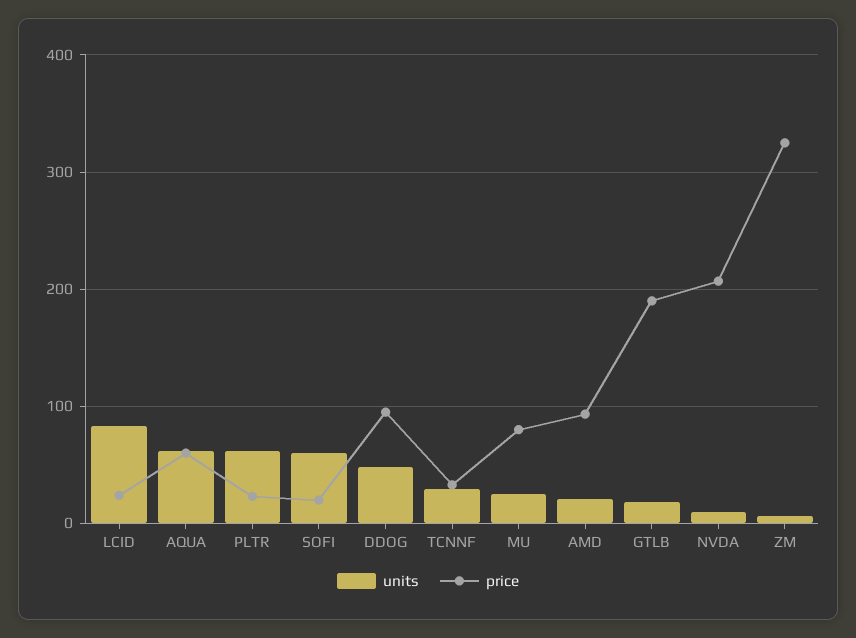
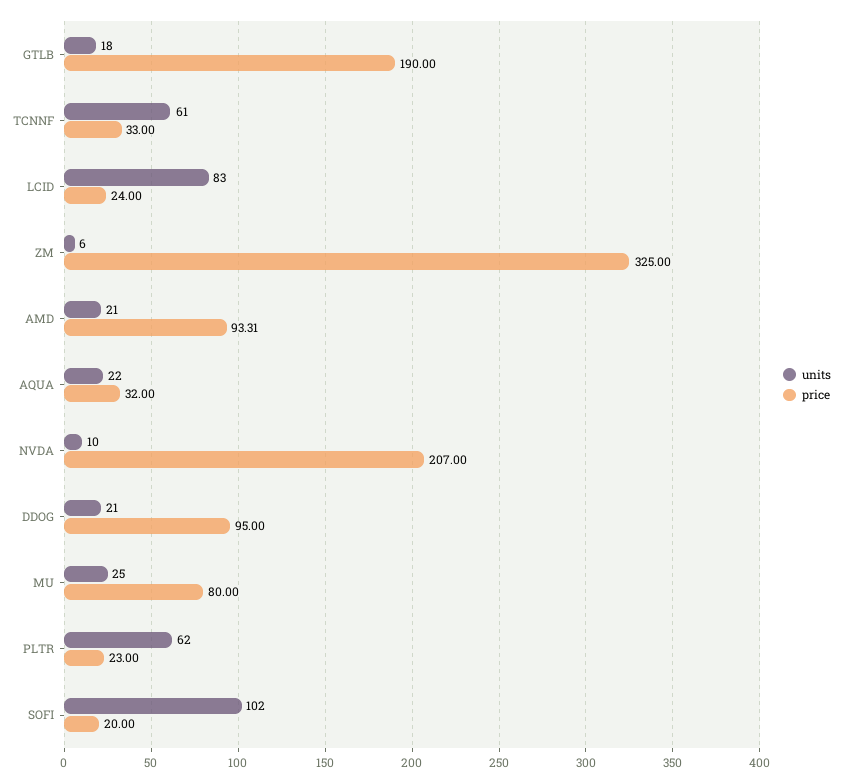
  {
    "units": {
      "LCID": 83,
-     "AQUA": 60,
+     "AQUA": 22,
      "PLTR": 62,
-     "SOFI": 60,
+     "SOFI": 102,
-     "DDOG": 50,
+     "DDOG": 21,
-     "TCNNF": 30,
+     "TCNNF": 61,
      "MU": 25,
      "AMD": 21,
      "GTLB": 18,
      "NVDA": 10,
      "ZM": 6
    },
    "price": {
      "LCID": 24,
-     "AQUA": 60,
+     "AQUA": 32,
      "PLTR": 23,
      "SOFI": 20,
      "DDOG": 95,
      "TCNNF": 33,
      "MU": 80,
      "AMD": 93.31,
      "GTLB": 190,
      "NVDA": 207,
      "ZM": 325
    }
  }

